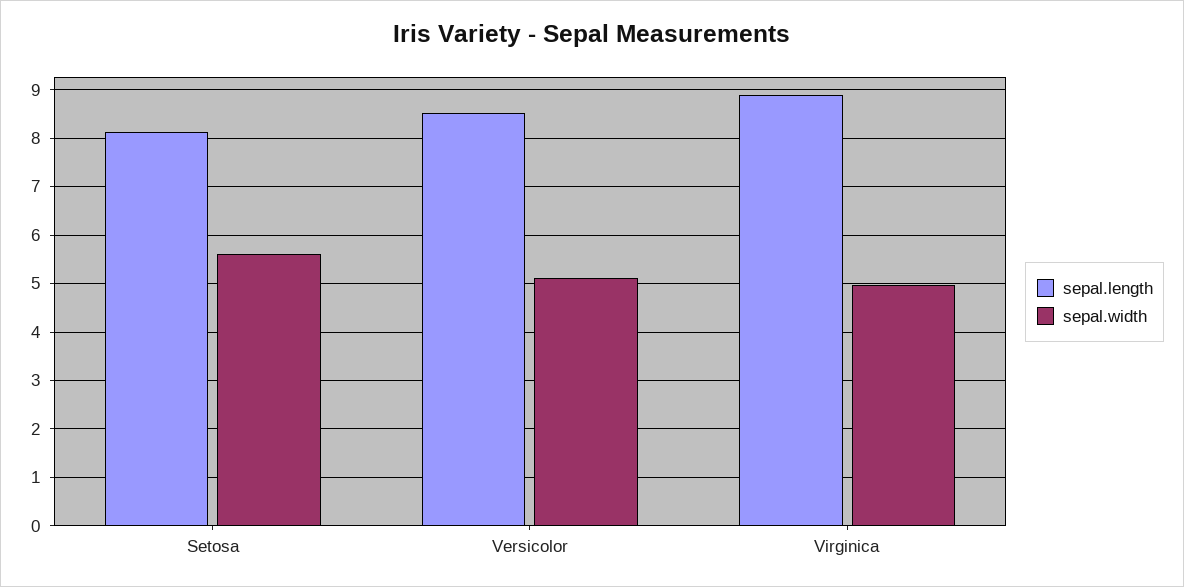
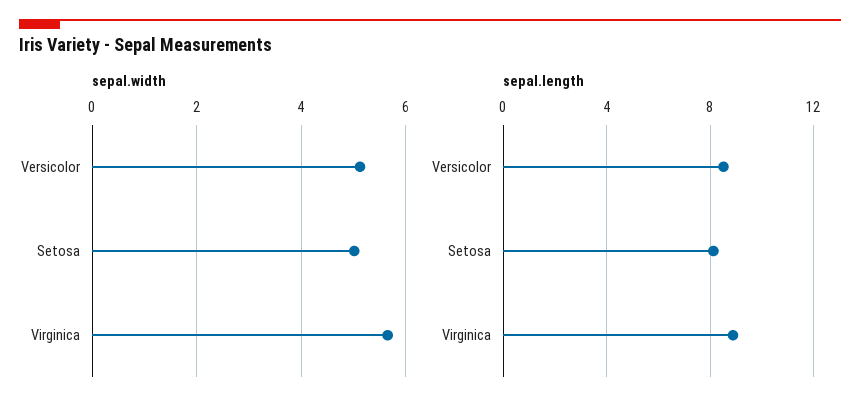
  {
    "sepal.length": {
      "Setosa": 8.2,
      "Versicolor": 8.6,
      "Virginica": 8.8
    },
    "sepal.width": {
-     "Setosa": 5.6,
+     "Setosa": 5,
      "Versicolor": 5.2,
-     "Virginica": 5
+     "Virginica": 5.6
    }
  }

